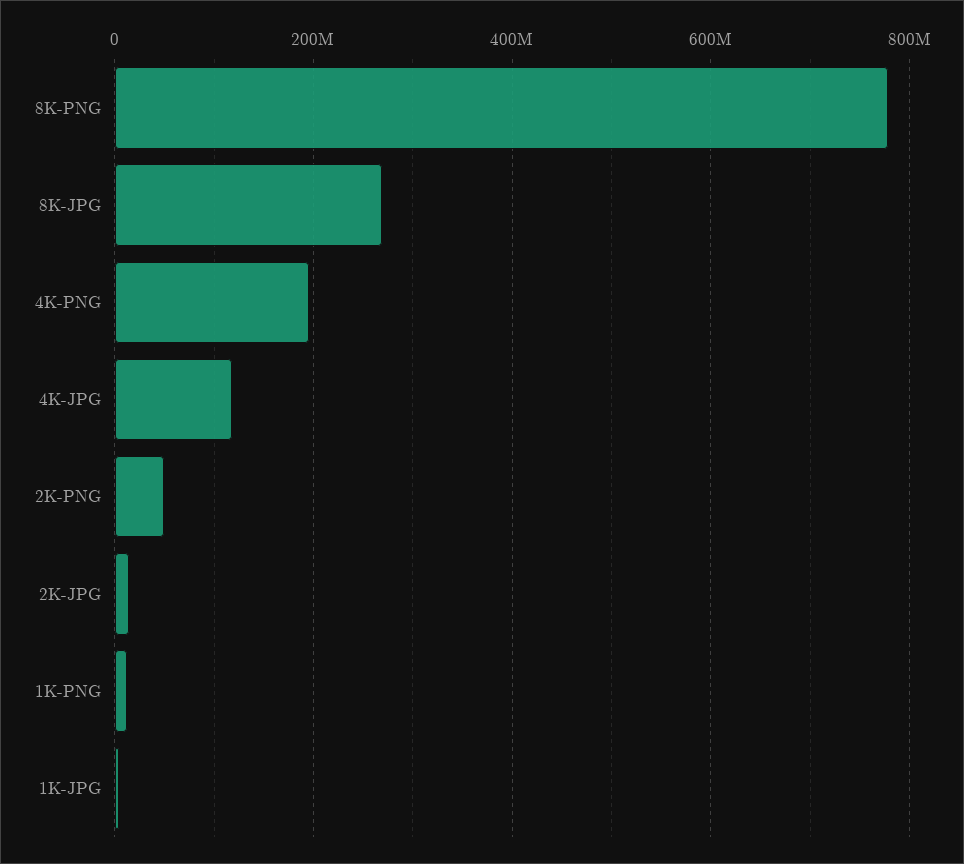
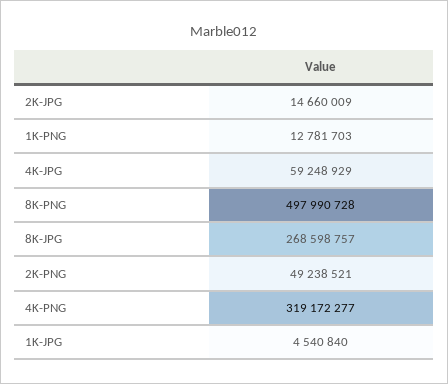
  {
-   "8K-PNG": 780000000,
+   "8K-PNG": 497990728,
    "8K-JPG": 268598757,
-   "4K-PNG": 200000000,
+   "4K-PNG": 319172277,
-   "4K-JPG": 120000000,
+   "4K-JPG": 59248929,
    "2K-PNG": 49238521,
    "2K-JPG": 14660009,
    "1K-PNG": 12781703,
    "1K-JPG": 4540840
  }

